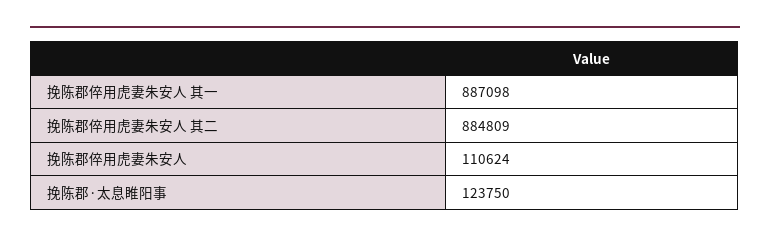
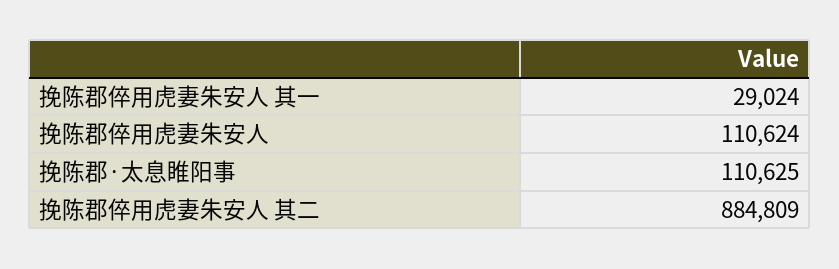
  {
-   "挽陈郡倅用虎妻朱安人 其一": 887098,
+   "挽陈郡倅用虎妻朱安人 其一": 29024,
    "挽陈郡倅用虎妻朱安人 其二": 884809,
    "挽陈郡倅用虎妻朱安人": 110624,
-   "挽陈郡·太息睢阳事": 123750
+   "挽陈郡·太息睢阳事": 110625
  }

